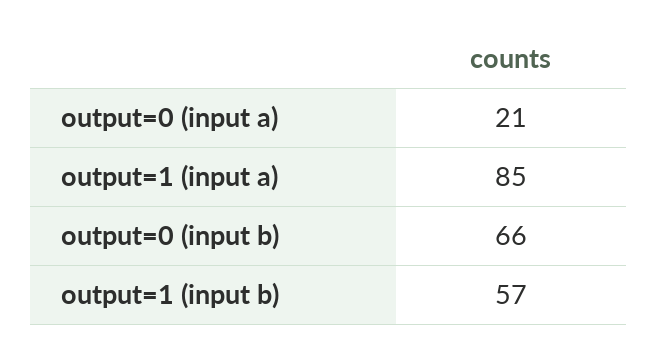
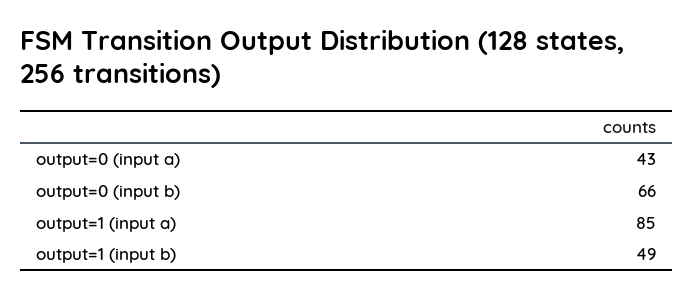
  {
-   "output=0 (input a)": 21,
+   "output=0 (input a)": 43,
    "output=1 (input a)": 85,
    "output=0 (input b)": 66,
-   "output=1 (input b)": 57
+   "output=1 (input b)": 49
  }

